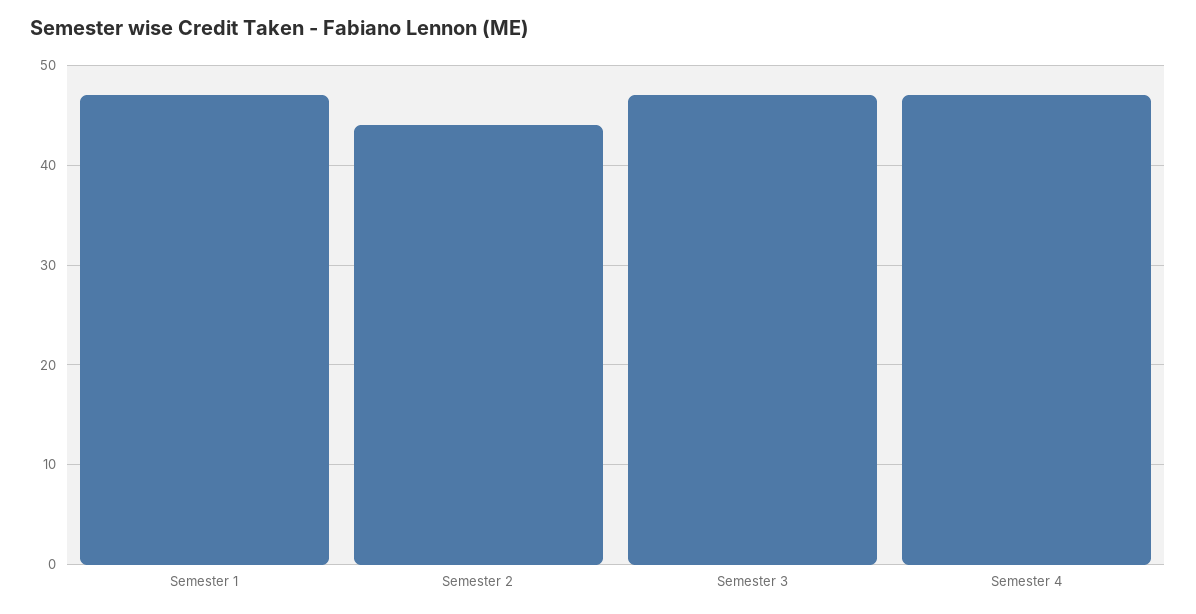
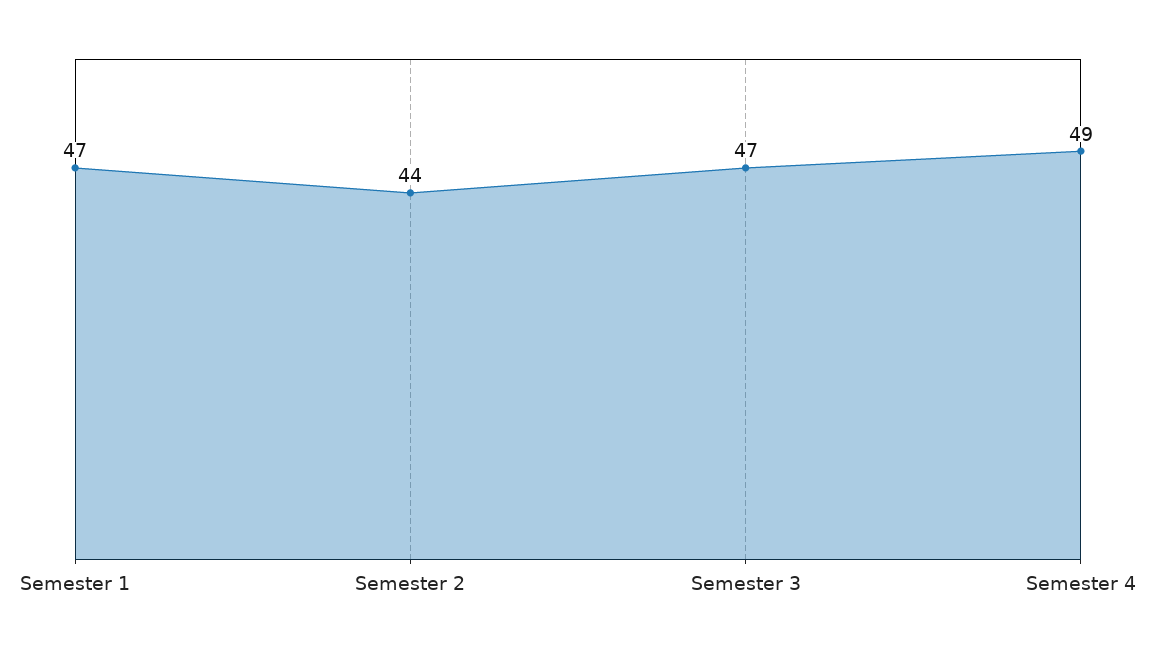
  {
    "Semester 1": 47,
    "Semester 2": 44,
    "Semester 3": 47,
-   "Semester 4": 47
+   "Semester 4": 49
  }

